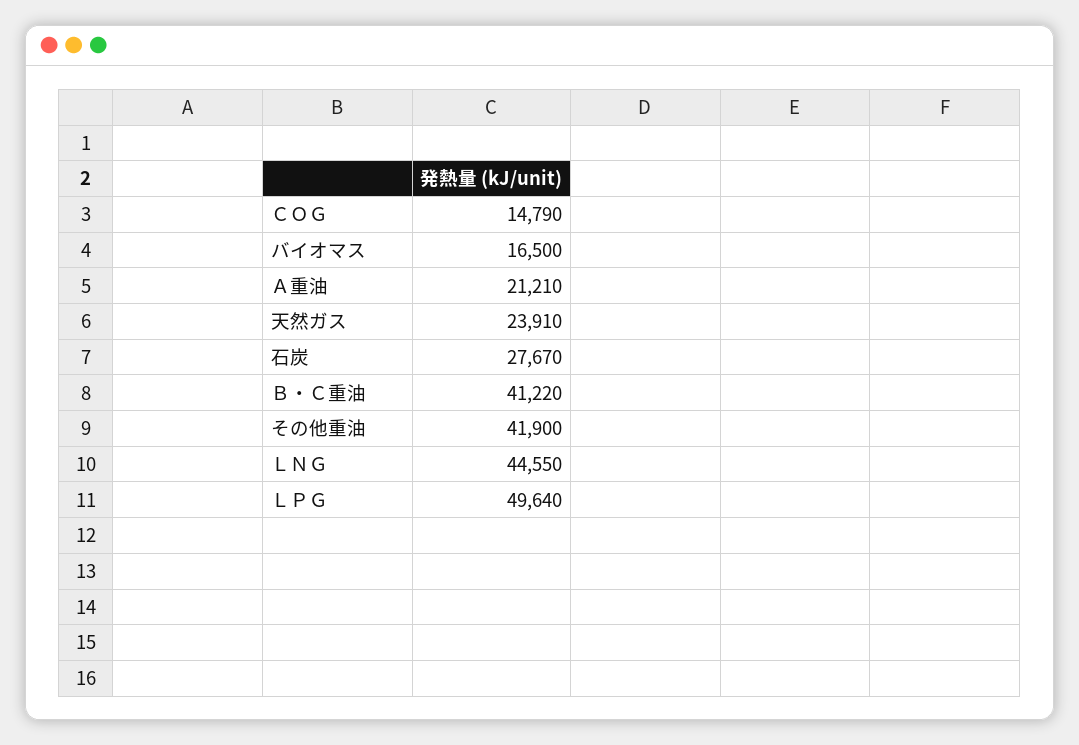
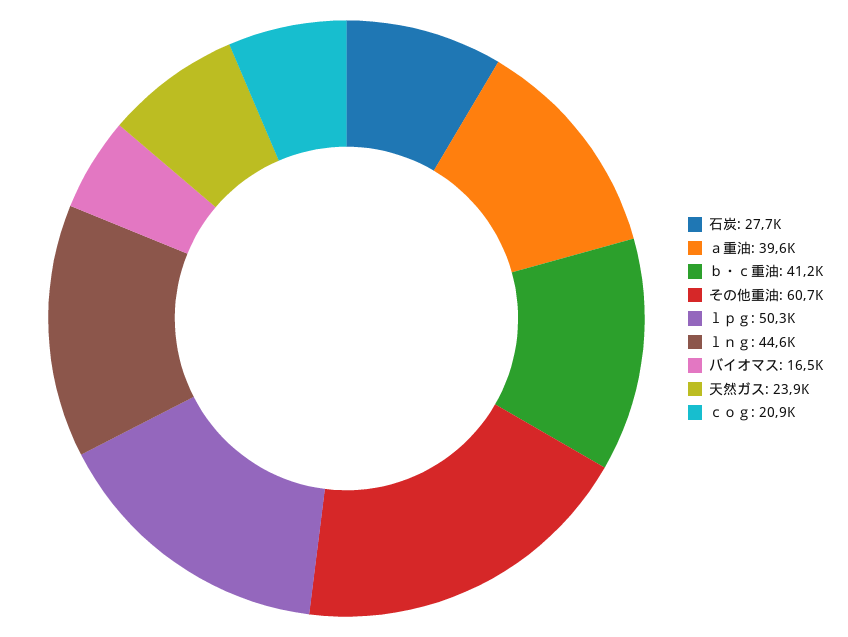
  {
-   "ＣＯＧ": 14790,
+   "ＣＯＧ": 20900,
    "バイオマス": 16500,
-   "Ａ重油": 21210,
+   "Ａ重油": 39600,
    "天然ガス": 23910,
    "石炭": 27670,
    "Ｂ・Ｃ重油": 41220,
-   "その他重油": 41900,
+   "その他重油": 60700,
    "ＬＮＧ": 44550,
-   "ＬＰＧ": 49640
+   "ＬＰＧ": 50300
  }

